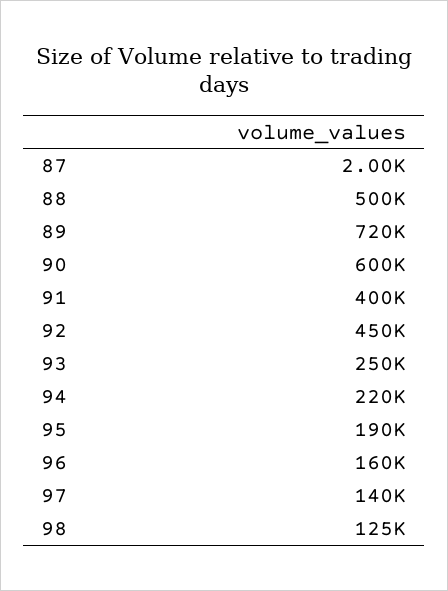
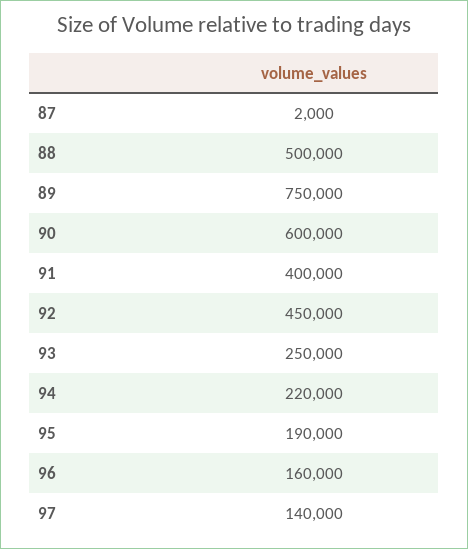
  {
    "87": 2000,
    "88": 500000,
-   "89": 720000,
+   "89": 750000,
    "90": 600000,
    "91": 400000,
    "92": 450000,
    "93": 250000,
    "94": 220000,
    "95": 190000,
    "96": 160000,
-   "97": 140000,
+   "97": 140000
-   "98": 125000
  }

